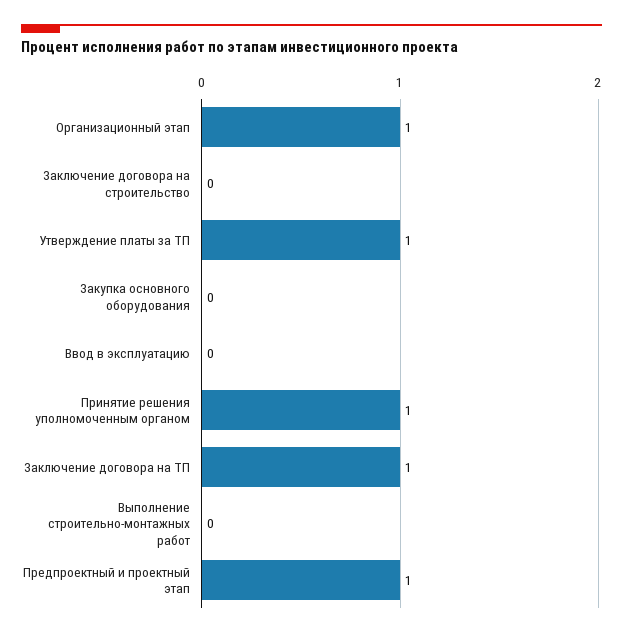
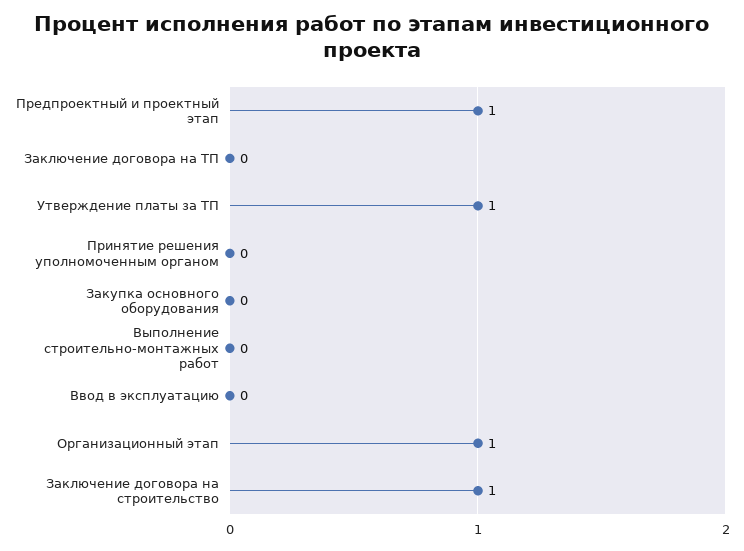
  {
    "Организационный этап": 1,
-   "Заключение договора на строительство": 0,
+   "Заключение договора на строительство": 1,
    "Утверждение платы за ТП": 1,
    "Закупка основного оборудования": 0,
    "Ввод в эксплуатацию": 0,
-   "Принятие решения уполномоченным органом": 1,
+   "Принятие решения уполномоченным органом": 0,
-   "Заключение договора на ТП": 1,
+   "Заключение договора на ТП": 0,
    "Выполнение строительно-монтажных работ": 0,
    "Предпроектный и проектный этап": 1
  }

